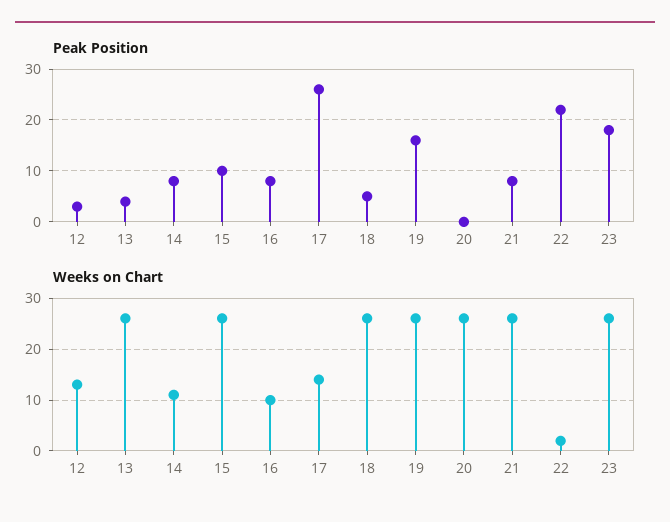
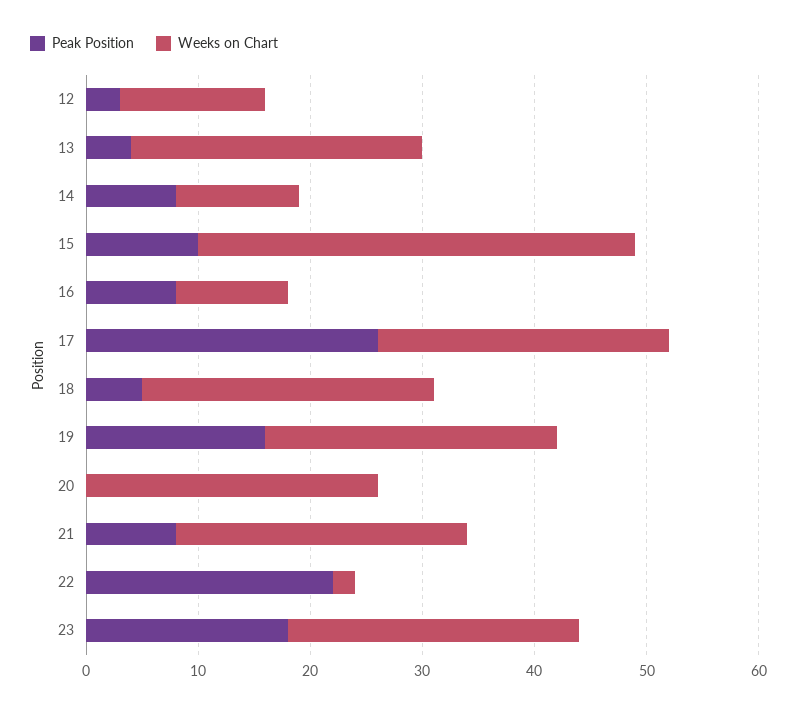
  {
    "Peak Position": {
      "12": 3,
      "13": 4,
      "14": 8,
      "15": 10,
      "16": 8,
      "17": 26,
      "18": 5,
      "19": 16,
      "20": 0,
      "21": 8,
      "22": 22,
      "23": 18
    },
    "Weeks on Chart": {
      "12": 13,
      "13": 26,
      "14": 11,
-     "15": 25,
+     "15": 39,
      "16": 10,
-     "17": 15,
+     "17": 26,
      "18": 26,
      "19": 26,
      "20": 26,
      "21": 26,
      "22": 2,
      "23": 26
    }
  }

